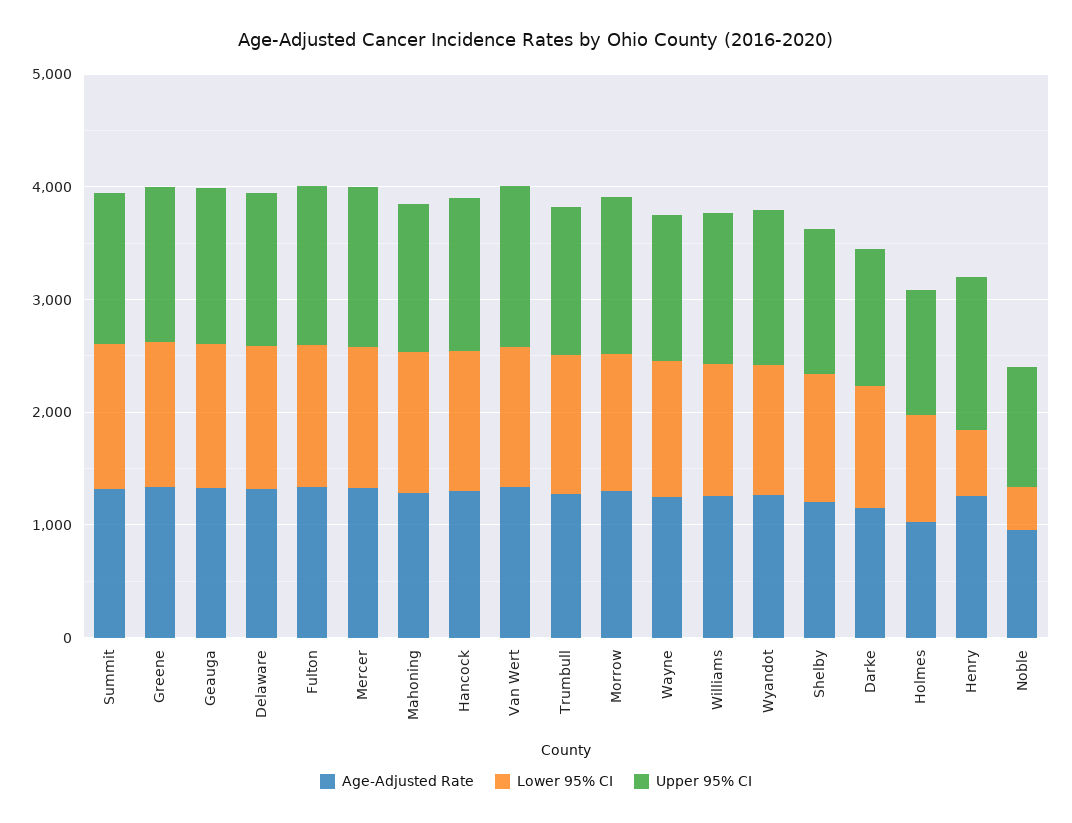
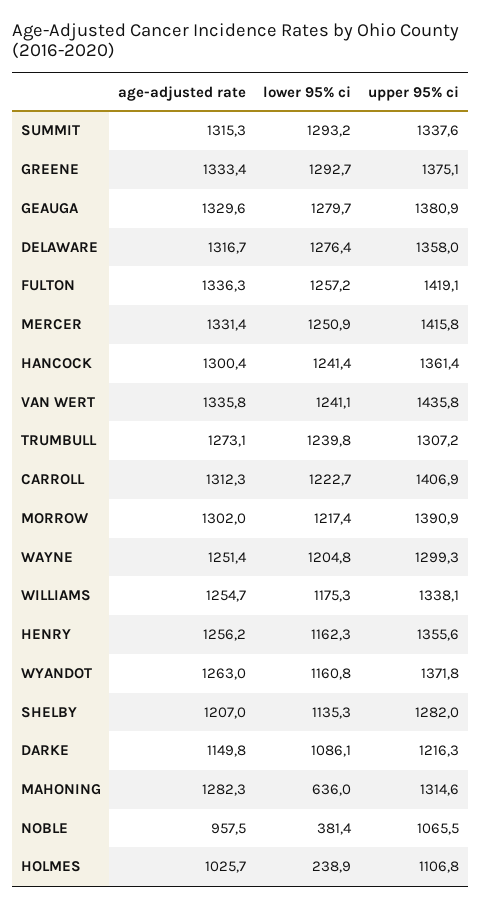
  {
    "Age-Adjusted Rate": {
      "Summit": 1315.3,
      "Greene": 1333.4,
      "Geauga": 1329.6,
      "Delaware": 1316.7,
      "Fulton": 1336.3,
      "Mercer": 1331.4,
      "Mahoning": 1282.3,
      "Hancock": 1300.4,
      "Van Wert": 1335.8,
      "Trumbull": 1273.1,
      "Morrow": 1302,
      "Wayne": 1251.4,
      "Williams": 1254.7,
      "Wyandot": 1263,
      "Shelby": 1207,
      "Darke": 1149.8,
      "Holmes": 1025.7,
      "Henry": 1256.2,
-     "Noble": 957.5
+     "Noble": 957.5,
+     "CARROLL": 1312.3
    },
    "Lower 95% CI": {
      "Summit": 1293.2,
      "Greene": 1292.7,
      "Geauga": 1279.7,
      "Delaware": 1276.4,
      "Fulton": 1257.2,
      "Mercer": 1250.9,
-     "Mahoning": 1200,
+     "Mahoning": 636,
      "Hancock": 1241.4,
      "Van Wert": 1241.1,
      "Trumbull": 1239.8,
      "Morrow": 1217.4,
      "Wayne": 1204.8,
      "Williams": 1175.3,
      "Wyandot": 1160.8,
      "Shelby": 1135.3,
      "Darke": 1086.1,
-     "Holmes": 1000,
+     "Holmes": 238.9,
-     "Henry": 600,
+     "Henry": 1162.3,
-     "Noble": 381.4
+     "Noble": 381.4,
+     "CARROLL": 1222.7
    },
    "Upper 95% CI": {
      "Summit": 1337.6,
      "Greene": 1375.1,
      "Geauga": 1380.9,
      "Delaware": 1358,
      "Fulton": 1419.1,
      "Mercer": 1415.8,
      "Mahoning": 1314.6,
      "Hancock": 1361.4,
      "Van Wert": 1435.8,
      "Trumbull": 1307.2,
      "Morrow": 1390.9,
      "Wayne": 1299.3,
      "Williams": 1338.1,
      "Wyandot": 1371.8,
      "Shelby": 1282,
      "Darke": 1216.3,
      "Holmes": 1106.8,
      "Henry": 1355.6,
-     "Noble": 1065.5
+     "Noble": 1065.5,
+     "CARROLL": 1406.9
    }
  }

